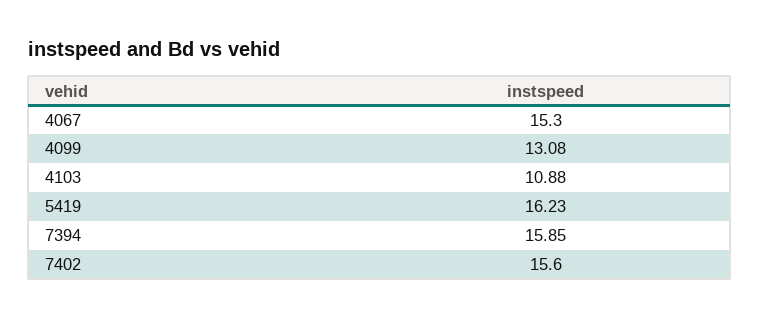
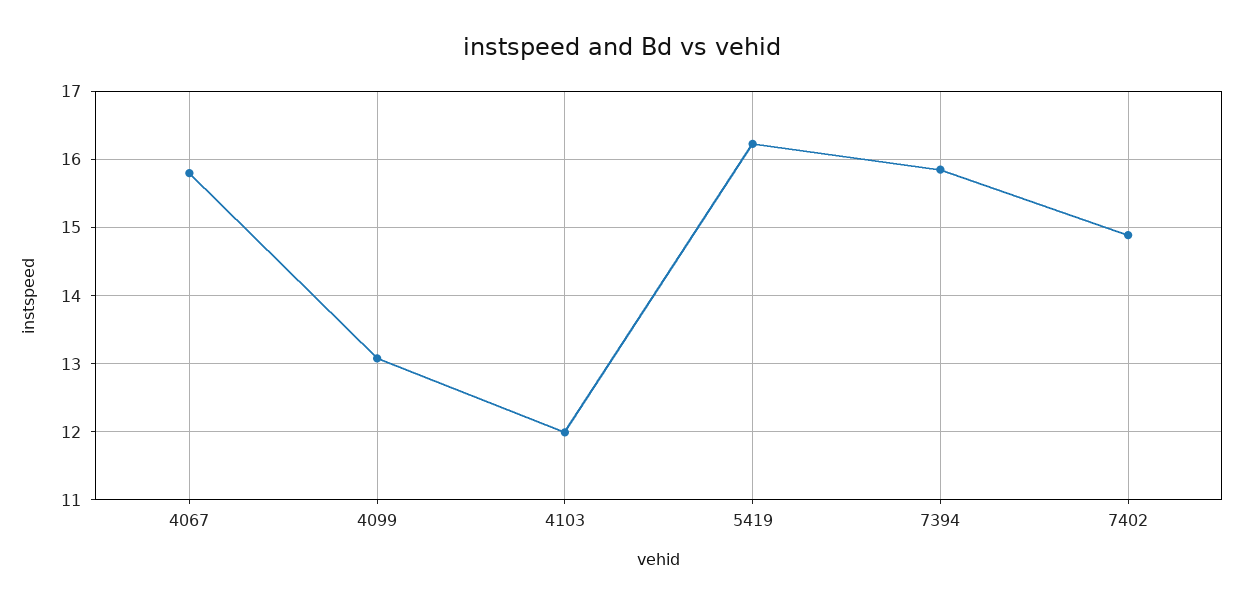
  {
-   "4067": 15.3,
+   "4067": 15.8,
    "4099": 13.08,
-   "4103": 10.88,
+   "4103": 12,
    "5419": 16.23,
    "7394": 15.85,
-   "7402": 15.6
+   "7402": 14.9
  }

